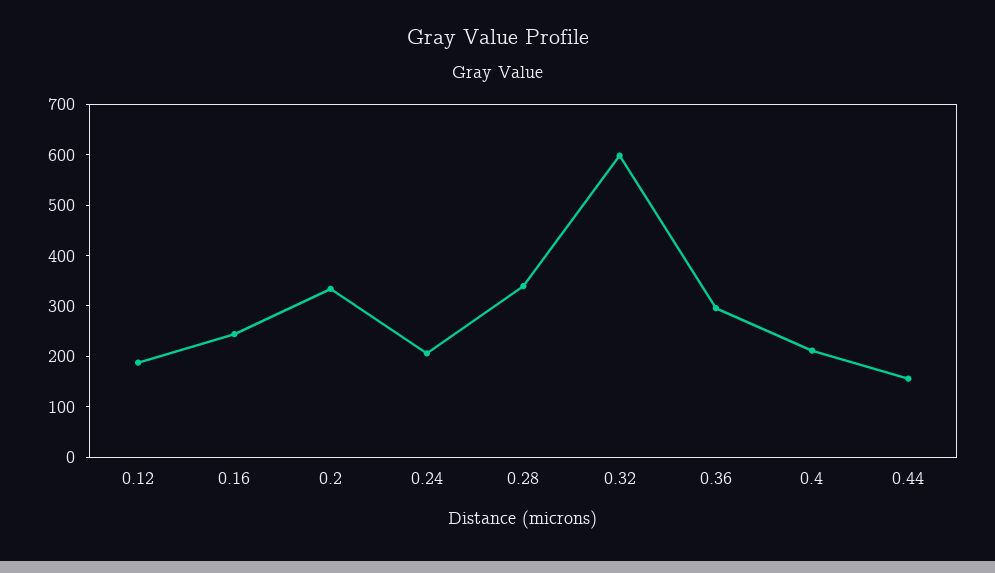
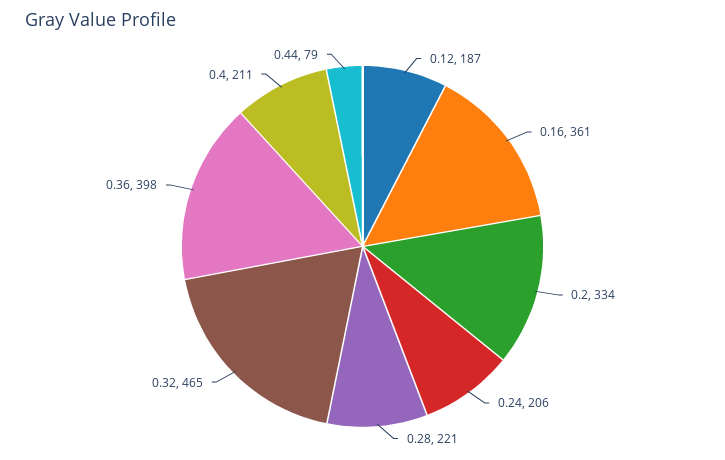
  {
    "0.12": 187,
-   "0.16": 240,
+   "0.16": 361,
    "0.2": 334,
    "0.24": 206,
-   "0.28": 340,
+   "0.28": 221,
-   "0.32": 600,
+   "0.32": 465,
-   "0.36": 300,
+   "0.36": 398,
    "0.4": 211,
-   "0.44": 160
+   "0.44": 79
  }

